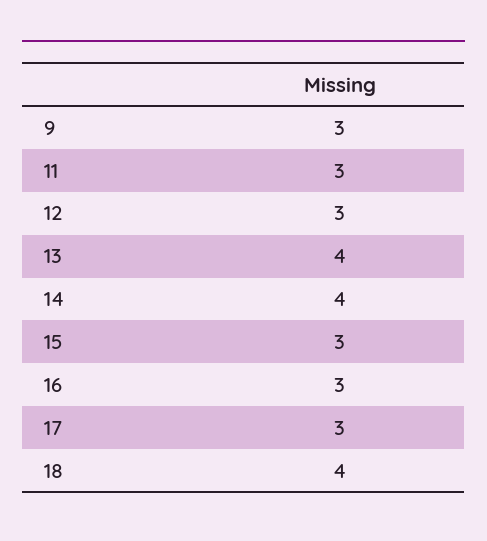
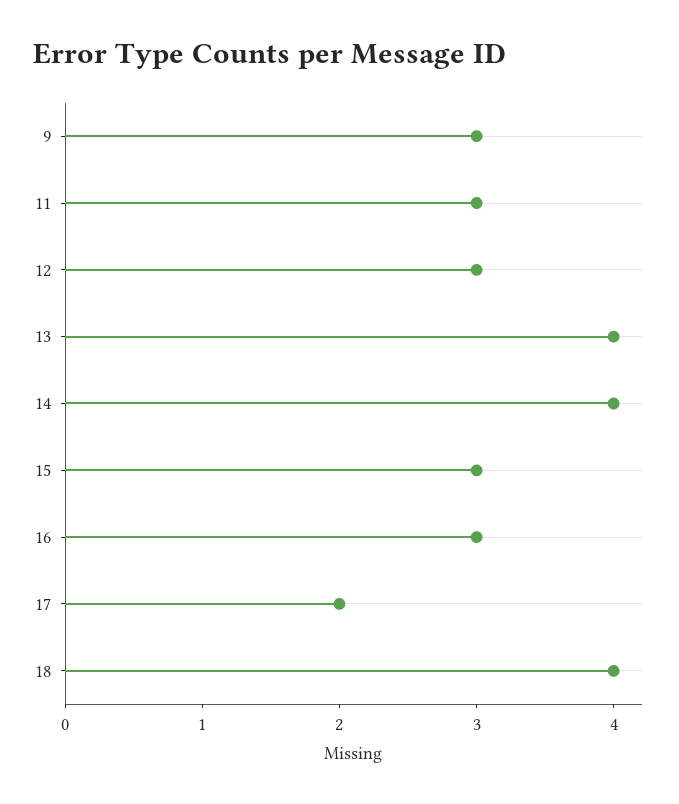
  {
    "9": 3,
    "11": 3,
    "12": 3,
    "13": 4,
    "14": 4,
    "15": 3,
    "16": 3,
-   "17": 3,
+   "17": 2,
    "18": 4
  }

